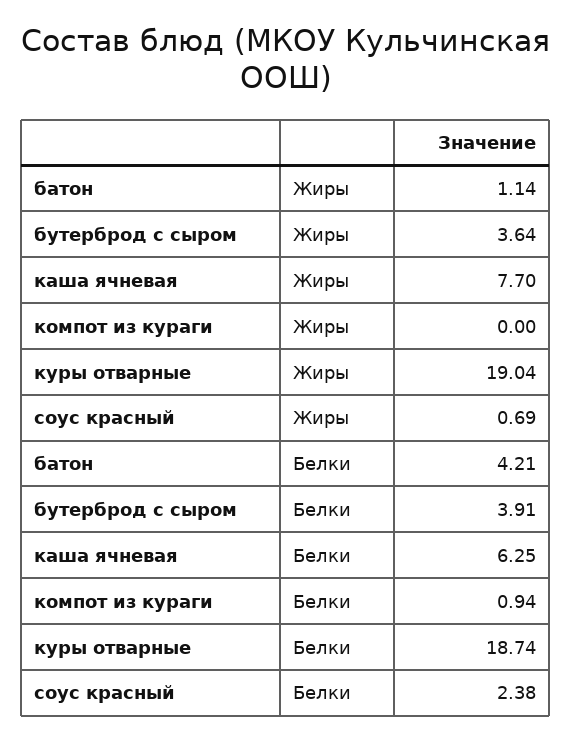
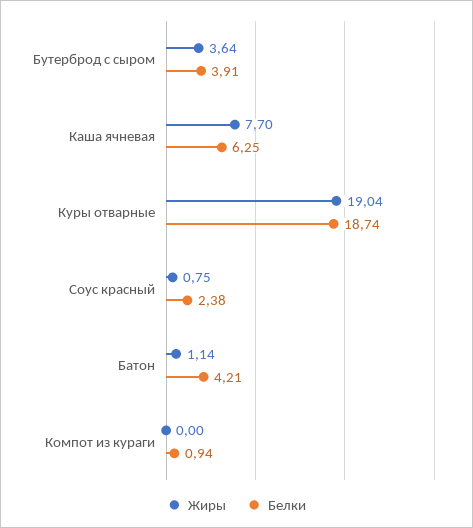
  {
    "Жиры": {
      "батон": 1.14,
      "бутерброд с сыром": 3.64,
      "каша ячневая": 7.7,
      "компот из кураги": 0,
      "куры отварные": 19.04,
-     "соус красный": 0.69
+     "соус красный": 0.75
    },
    "Белки": {
      "батон": 4.21,
      "бутерброд с сыром": 3.91,
      "каша ячневая": 6.25,
      "компот из кураги": 0.94,
      "куры отварные": 18.74,
      "соус красный": 2.38
    }
  }

